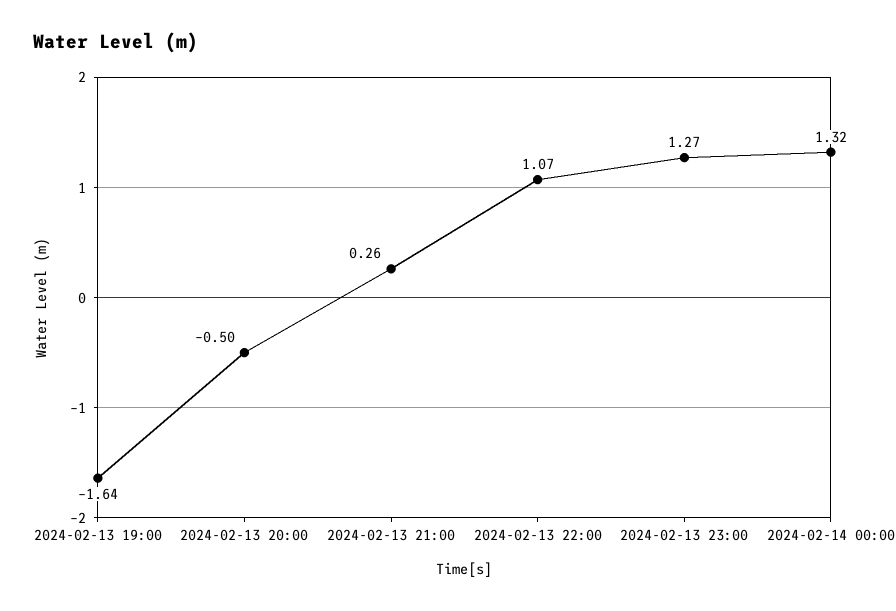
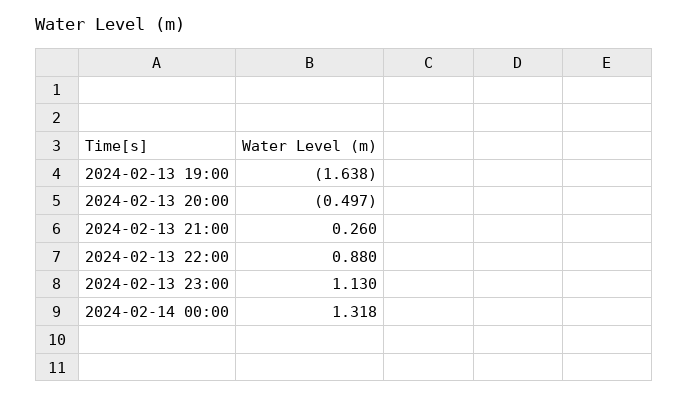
  {
    "2024-02-13 19:00": -1.638,
    "2024-02-13 20:00": -0.497,
    "2024-02-13 21:00": 0.26,
-   "2024-02-13 22:00": 1.07,
+   "2024-02-13 22:00": 0.88,
-   "2024-02-13 23:00": 1.27,
+   "2024-02-13 23:00": 1.13,
    "2024-02-14 00:00": 1.318
  }

